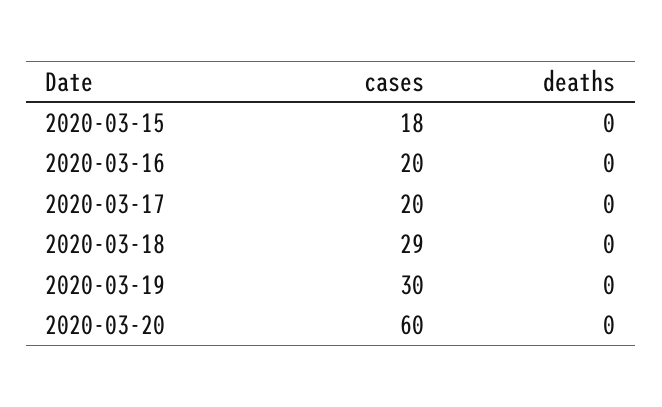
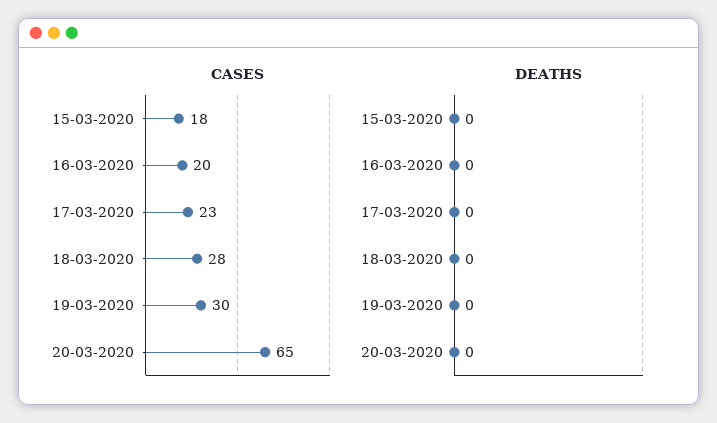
  {
    "cases": {
      "2020-03-15": 18,
      "2020-03-16": 20,
-     "2020-03-17": 20,
+     "2020-03-17": 23,
-     "2020-03-18": 29,
+     "2020-03-18": 28,
      "2020-03-19": 30,
-     "2020-03-20": 60
+     "2020-03-20": 65
    },
    "deaths": {
      "2020-03-15": 0,
      "2020-03-16": 0,
      "2020-03-17": 0,
      "2020-03-18": 0,
      "2020-03-19": 0,
      "2020-03-20": 0
    }
  }

